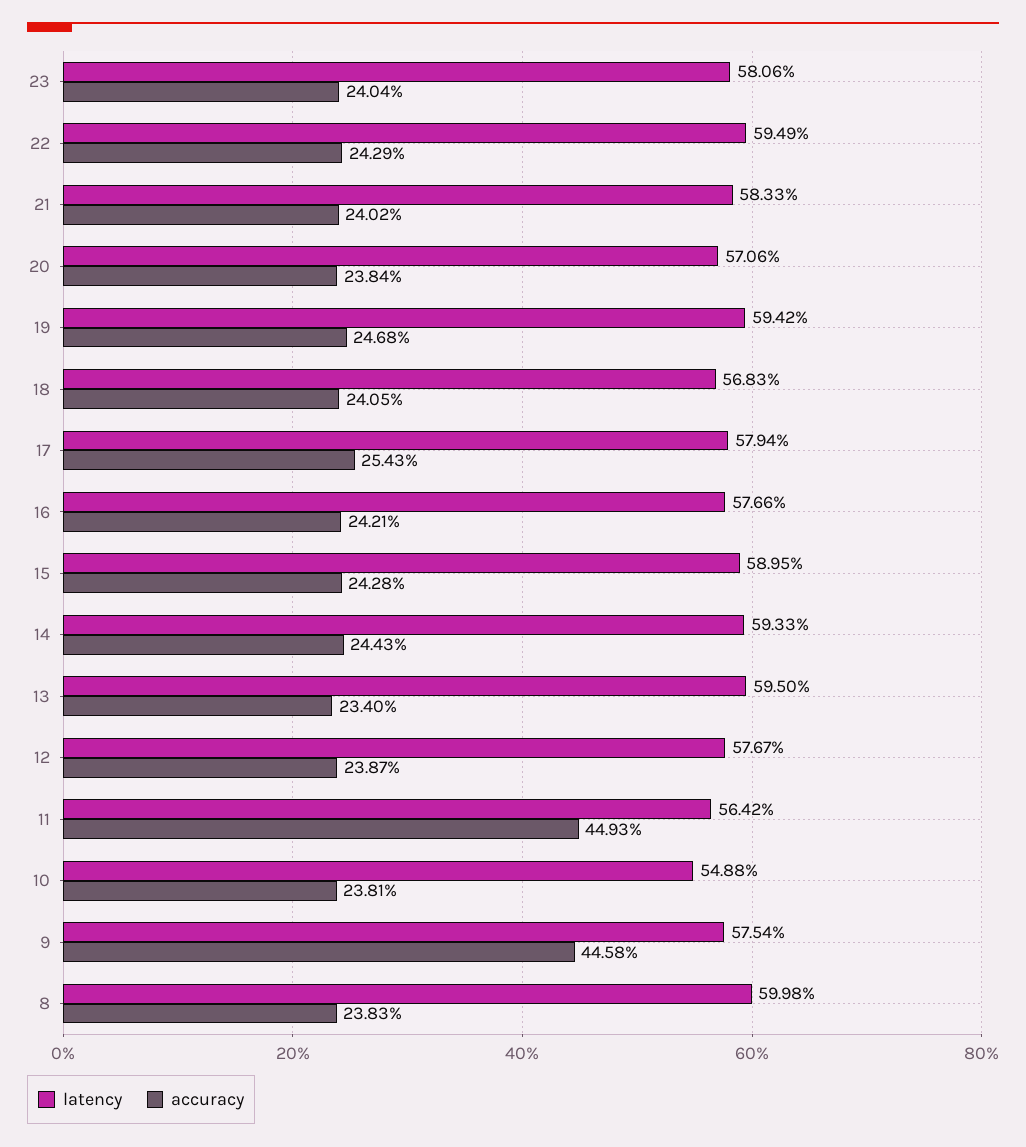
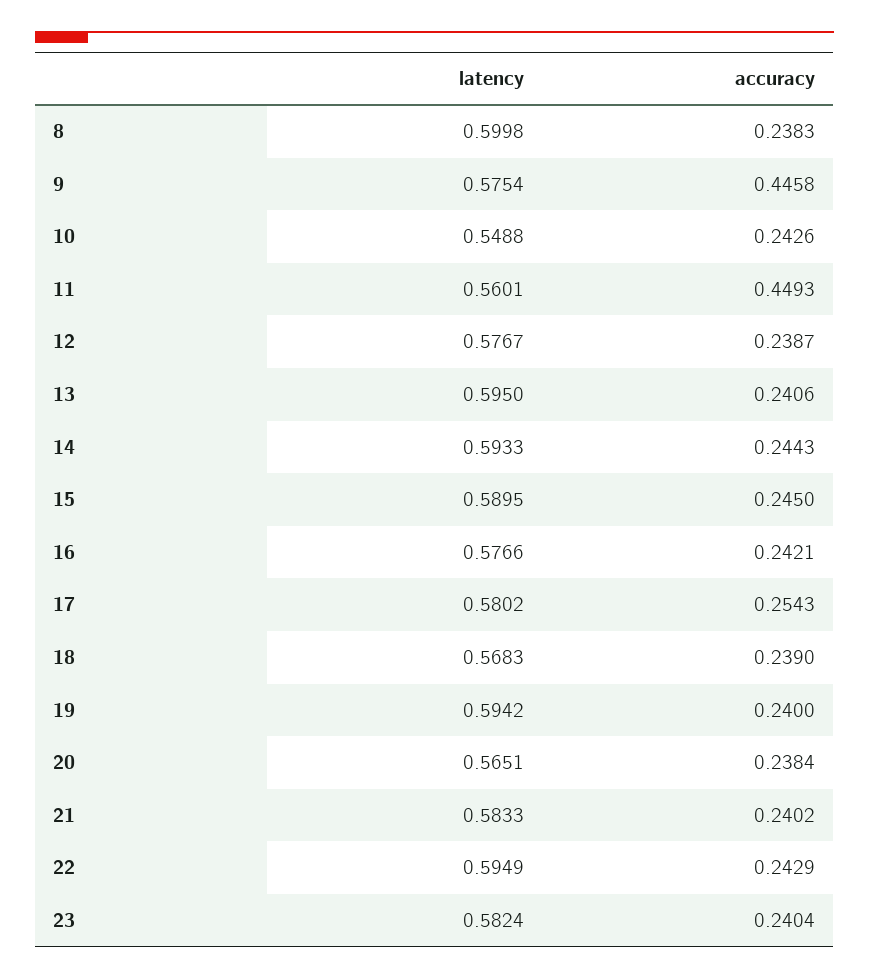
  {
    "latency": {
-     "23": 0.5806,
+     "23": 0.5824,
      "22": 0.5949,
      "21": 0.5833,
-     "20": 0.5706,
+     "20": 0.5651,
      "19": 0.5942,
      "18": 0.5683,
-     "17": 0.5794,
+     "17": 0.5802,
      "16": 0.5766,
      "15": 0.5895,
      "14": 0.5933,
      "13": 0.595,
      "12": 0.5767,
-     "11": 0.5642,
+     "11": 0.5601,
      "10": 0.5488,
      "9": 0.5754,
      "8": 0.5998
    },
    "accuracy": {
      "23": 0.2404,
      "22": 0.2429,
      "21": 0.2402,
      "20": 0.2384,
-     "19": 0.2468,
+     "19": 0.24,
-     "18": 0.2405,
+     "18": 0.239,
      "17": 0.2543,
      "16": 0.2421,
-     "15": 0.2428,
+     "15": 0.245,
      "14": 0.2443,
-     "13": 0.234,
+     "13": 0.2406,
      "12": 0.2387,
      "11": 0.4493,
-     "10": 0.2381,
+     "10": 0.2426,
      "9": 0.4458,
      "8": 0.2383
    }
  }

